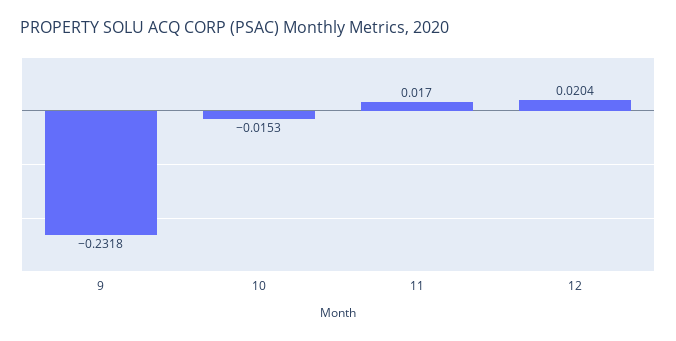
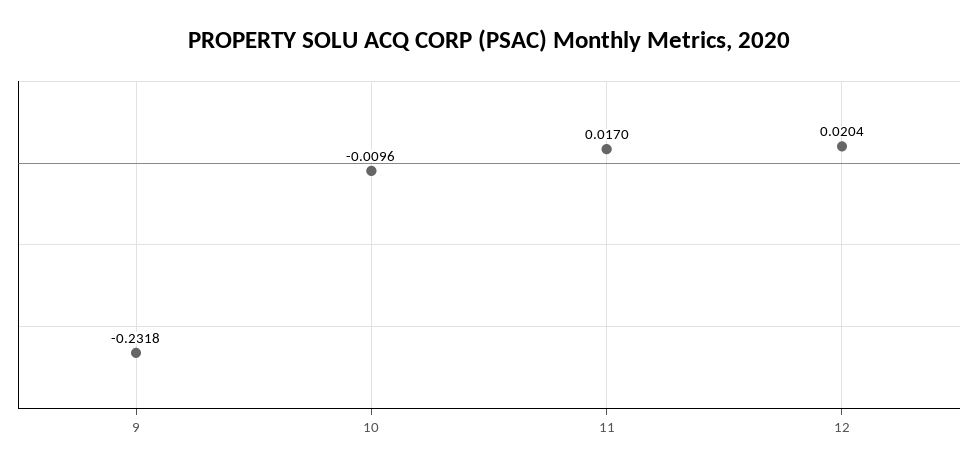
  {
    "9": -0.2318,
-   "10": -0.0153,
+   "10": -0.0096,
    "11": 0.017,
    "12": 0.0204
  }

